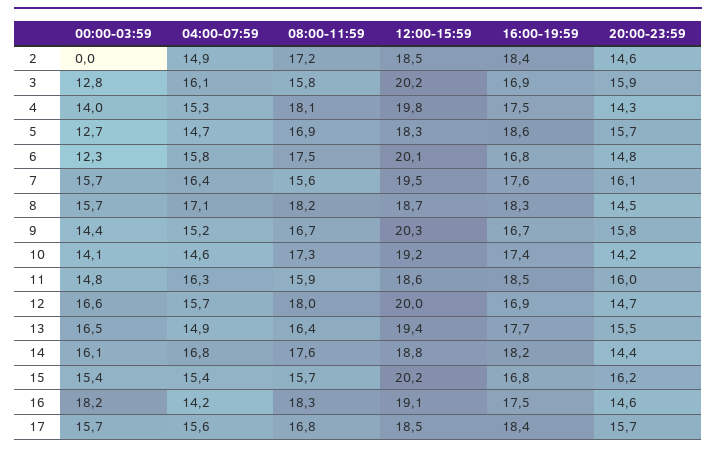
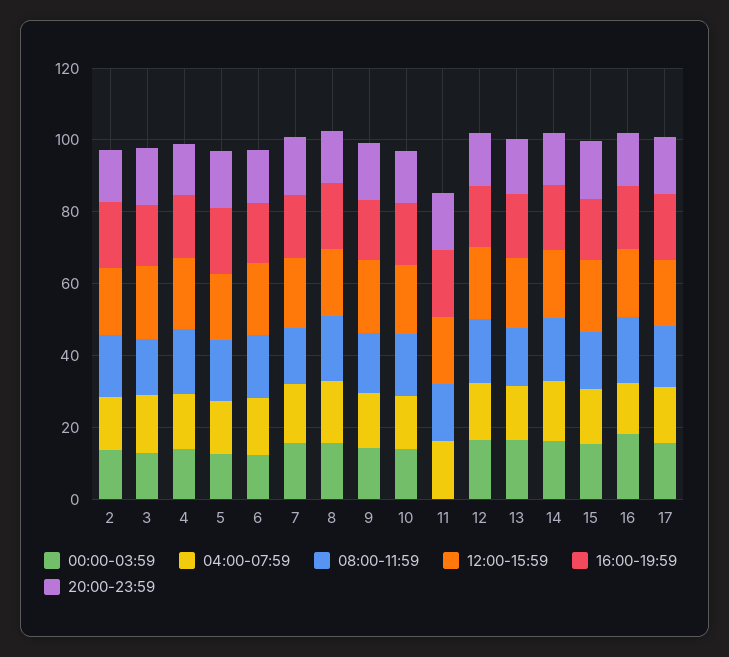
  {
    "00:00-03:59": {
-     "2": 0,
+     "2": 15,
      "3": 12.8,
      "4": 14,
      "5": 12.7,
      "6": 12.3,
      "7": 15.7,
      "8": 15.7,
      "9": 14.4,
      "10": 14.1,
-     "11": 14.8,
+     "11": 0,
      "12": 16.6,
      "13": 16.5,
      "14": 16.1,
      "15": 15.4,
      "16": 18.2,
      "17": 15.7
    },
    "04:00-07:59": {
      "2": 14.9,
      "3": 16.1,
      "4": 15.3,
      "5": 14.7,
      "6": 15.8,
      "7": 16.4,
      "8": 17.1,
      "9": 15.2,
      "10": 14.6,
      "11": 16.3,
      "12": 15.7,
      "13": 14.9,
      "14": 16.8,
      "15": 15.4,
      "16": 14.2,
      "17": 15.6
    },
    "08:00-11:59": {
      "2": 17.2,
      "3": 15.8,
      "4": 18.1,
      "5": 16.9,
      "6": 17.5,
      "7": 15.6,
      "8": 18.2,
      "9": 16.7,
      "10": 17.3,
      "11": 15.9,
      "12": 18,
      "13": 16.4,
      "14": 17.6,
      "15": 15.7,
      "16": 18.3,
      "17": 16.8
    },
    "12:00-15:59": {
      "2": 18.5,
      "3": 20.2,
      "4": 19.8,
      "5": 18.3,
      "6": 20.1,
      "7": 19.5,
      "8": 18.7,
      "9": 20.3,
      "10": 19.2,
      "11": 18.6,
      "12": 20,
      "13": 19.4,
      "14": 18.8,
      "15": 20.2,
      "16": 19.1,
      "17": 18.5
    },
    "16:00-19:59": {
      "2": 18.4,
      "3": 16.9,
      "4": 17.5,
      "5": 18.6,
      "6": 16.8,
      "7": 17.6,
      "8": 18.3,
      "9": 16.7,
      "10": 17.4,
      "11": 18.5,
      "12": 16.9,
      "13": 17.7,
      "14": 18.2,
      "15": 16.8,
      "16": 17.5,
      "17": 18.4
    },
    "20:00-23:59": {
      "2": 14.6,
      "3": 15.9,
      "4": 14.3,
      "5": 15.7,
      "6": 14.8,
      "7": 16.1,
      "8": 14.5,
      "9": 15.8,
      "10": 14.2,
      "11": 16,
      "12": 14.7,
      "13": 15.5,
      "14": 14.4,
      "15": 16.2,
      "16": 14.6,
      "17": 15.7
    }
  }

